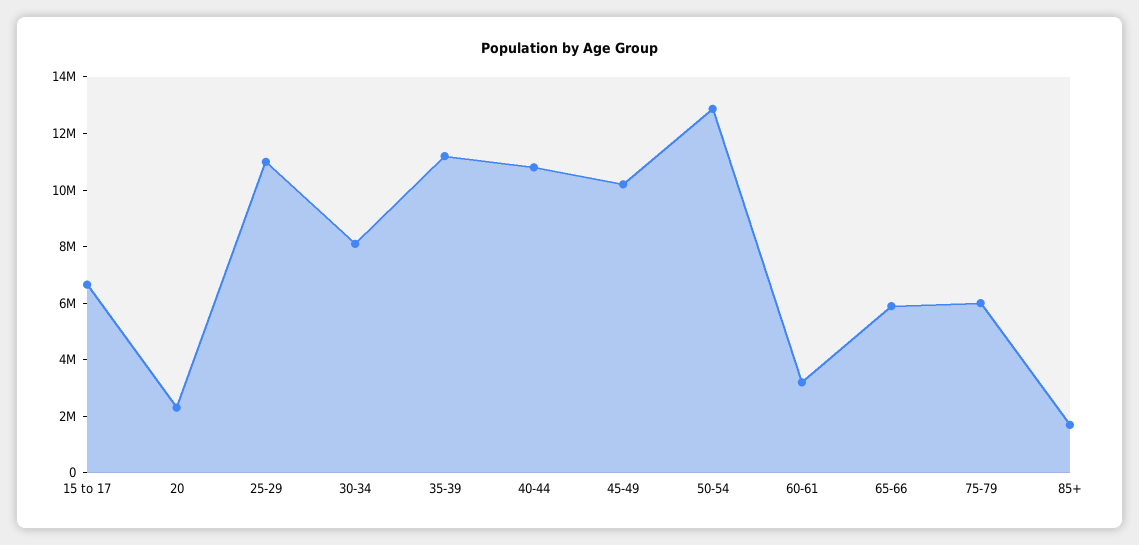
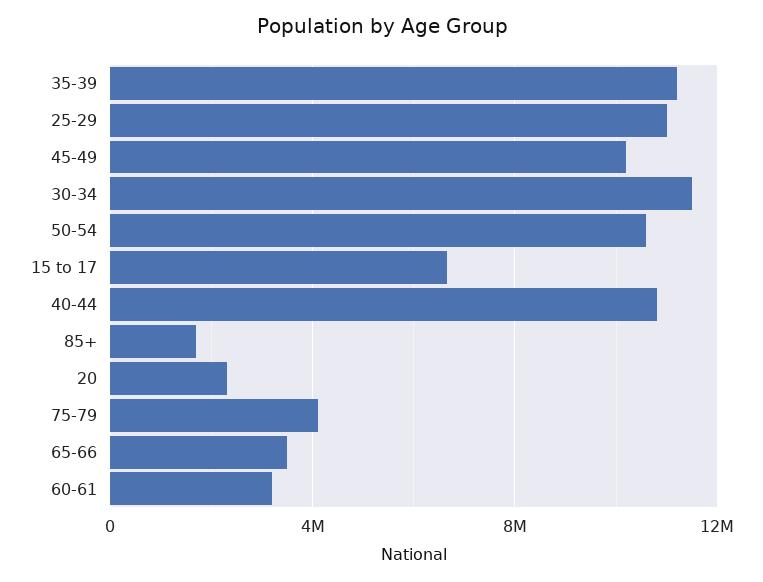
  {
    "15 to 17": 6500000,
    "20": 2500000,
    "25-29": 11000000,
-   "30-34": 8000000,
+   "30-34": 11500000,
    "35-39": 11000000,
    "40-44": 11000000,
    "45-49": 10000000,
-   "50-54": 13000000,
+   "50-54": 10500000,
    "60-61": 3000000,
-   "65-66": 6000000,
+   "65-66": 3500000,
-   "75-79": 6000000,
+   "75-79": 4000000,
    "85+": 1500000
  }

